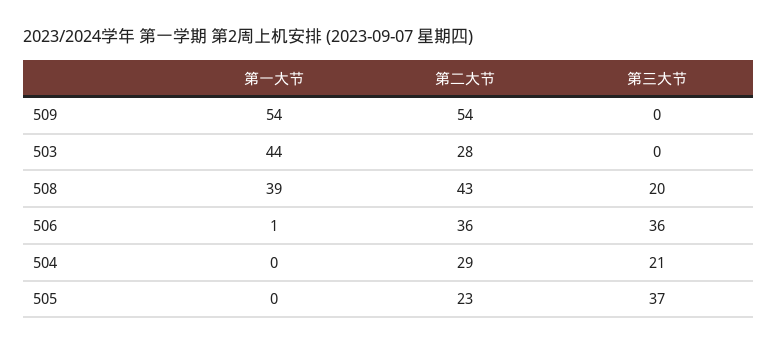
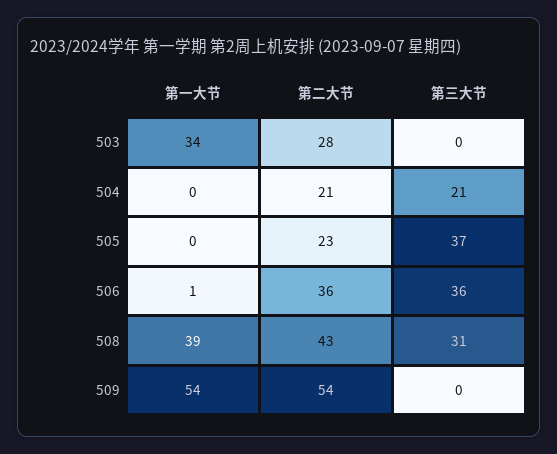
  {
    "第一大节": {
      "509": 54,
-     "503": 44,
+     "503": 34,
      "508": 39,
      "506": 1,
      "504": 0,
      "505": 0
    },
    "第二大节": {
      "509": 54,
      "503": 28,
      "508": 43,
      "506": 36,
-     "504": 29,
+     "504": 21,
      "505": 23
    },
    "第三大节": {
      "509": 0,
      "503": 0,
-     "508": 20,
+     "508": 31,
      "506": 36,
      "504": 21,
      "505": 37
    }
  }

